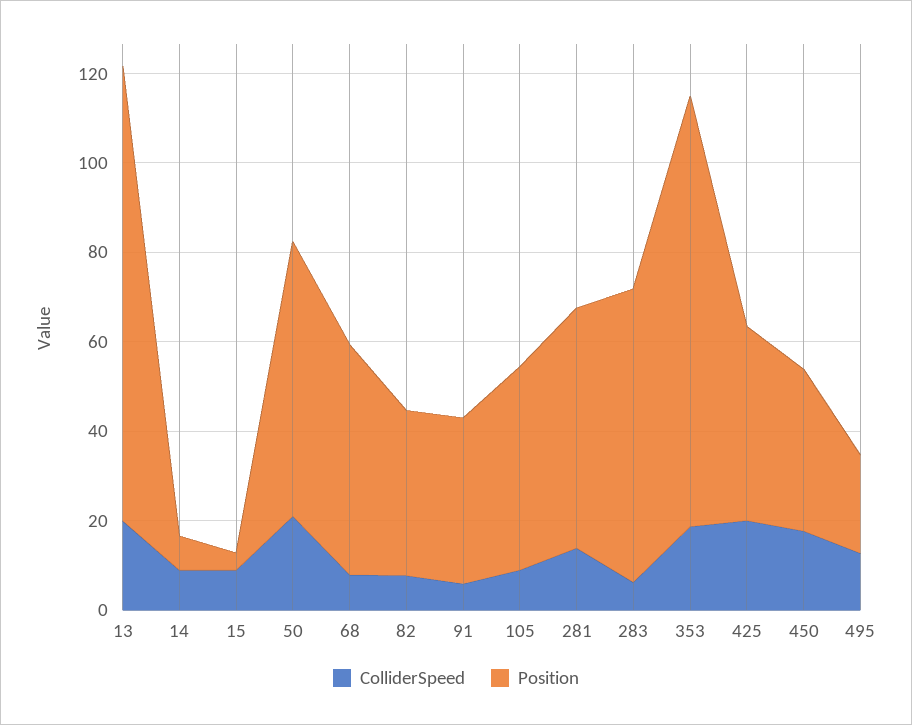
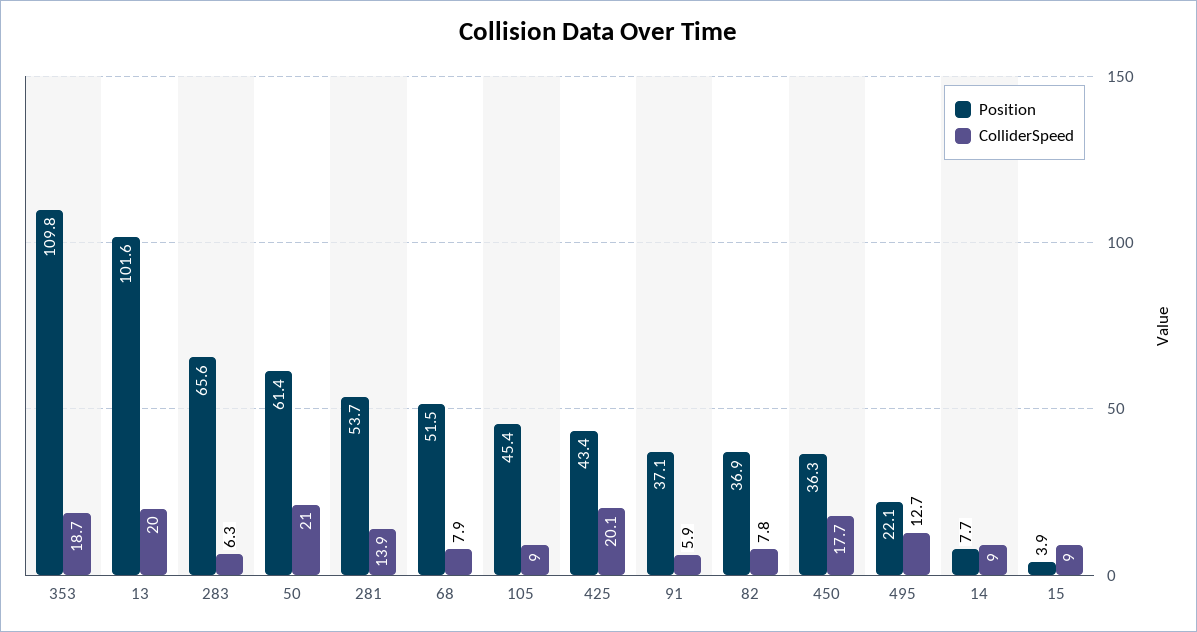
  {
    "ColliderSpeed": {
      "13": 20,
      "14": 9,
      "15": 9,
      "50": 21,
      "68": 7.9,
      "82": 7.8,
      "91": 5.9,
      "105": 9,
      "281": 13.9,
      "283": 6.3,
      "353": 18.7,
      "425": 20.1,
      "450": 17.7,
      "495": 12.7
    },
    "Position": {
      "13": 101.6,
      "14": 7.7,
      "15": 3.9,
      "50": 61.4,
      "68": 51.5,
      "82": 36.9,
      "91": 37.1,
      "105": 45.4,
      "281": 53.7,
      "283": 65.6,
-     "353": 95,
+     "353": 109.8,
      "425": 43.4,
      "450": 36.3,
      "495": 22.1
    }
  }

